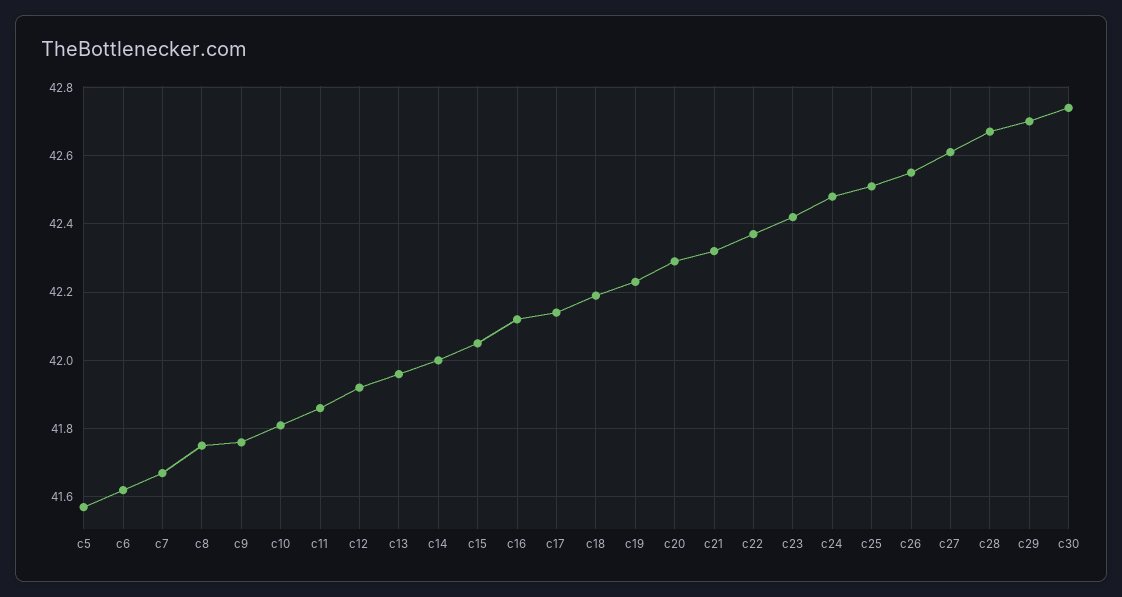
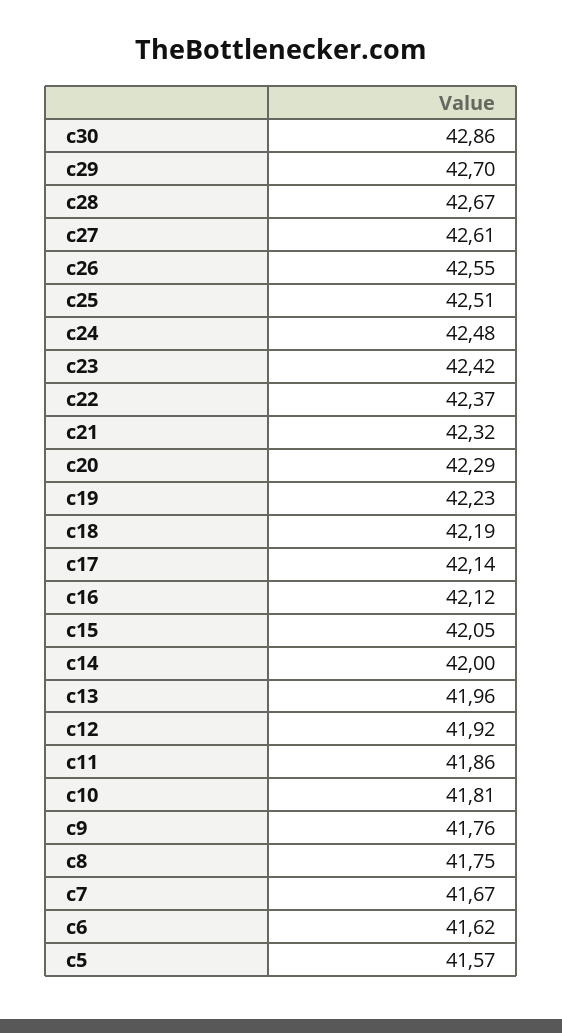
  {
    "c5": 41.57,
    "c6": 41.62,
    "c7": 41.67,
    "c8": 41.75,
    "c9": 41.76,
    "c10": 41.81,
    "c11": 41.86,
    "c12": 41.92,
    "c13": 41.96,
    "c14": 42,
    "c15": 42.05,
    "c16": 42.12,
    "c17": 42.14,
    "c18": 42.19,
    "c19": 42.23,
    "c20": 42.29,
    "c21": 42.32,
    "c22": 42.37,
    "c23": 42.42,
    "c24": 42.48,
    "c25": 42.51,
    "c26": 42.55,
    "c27": 42.61,
    "c28": 42.67,
    "c29": 42.7,
-   "c30": 42.75
+   "c30": 42.86
  }

